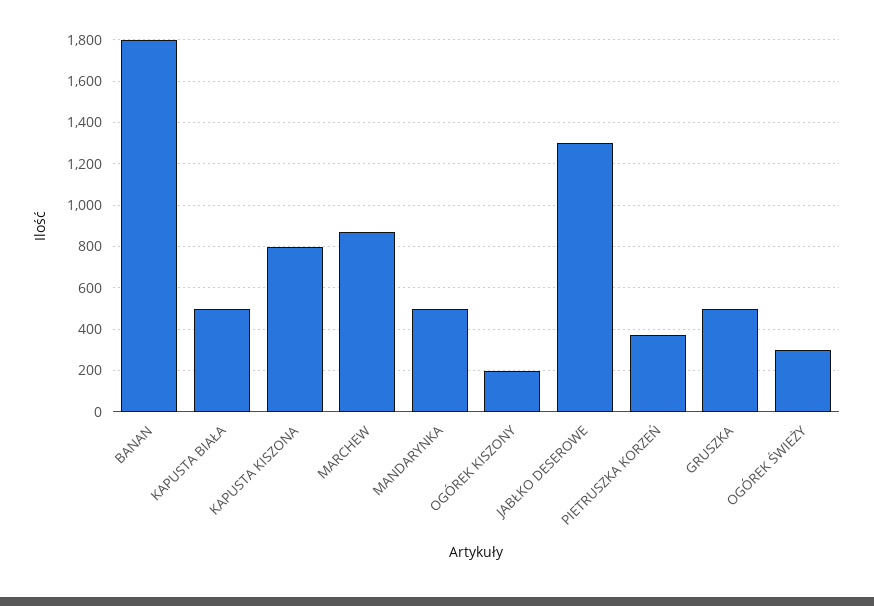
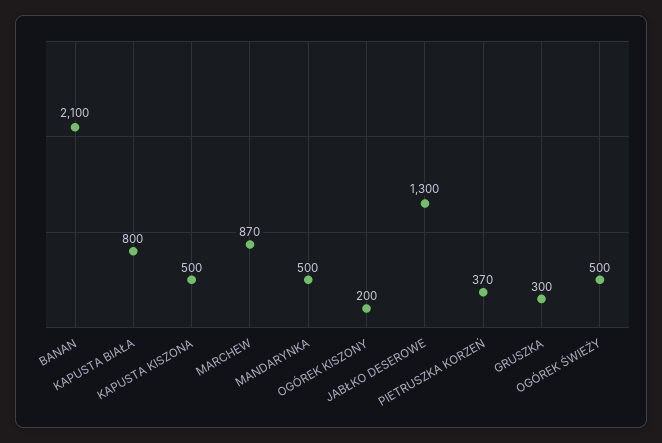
  {
-   "BANAN": 1800,
+   "BANAN": 2100,
-   "KAPUSTA BIAŁA": 500,
+   "KAPUSTA BIAŁA": 800,
-   "KAPUSTA KISZONA": 800,
+   "KAPUSTA KISZONA": 500,
    "MARCHEW": 870,
    "MANDARYNKA": 500,
    "OGÓREK KISZONY": 200,
    "JABŁKO DESEROWE": 1300,
    "PIETRUSZKA KORZEŃ": 370,
-   "GRUSZKA": 500,
+   "GRUSZKA": 300,
-   "OGÓREK ŚWIEŻY": 300
+   "OGÓREK ŚWIEŻY": 500
  }

